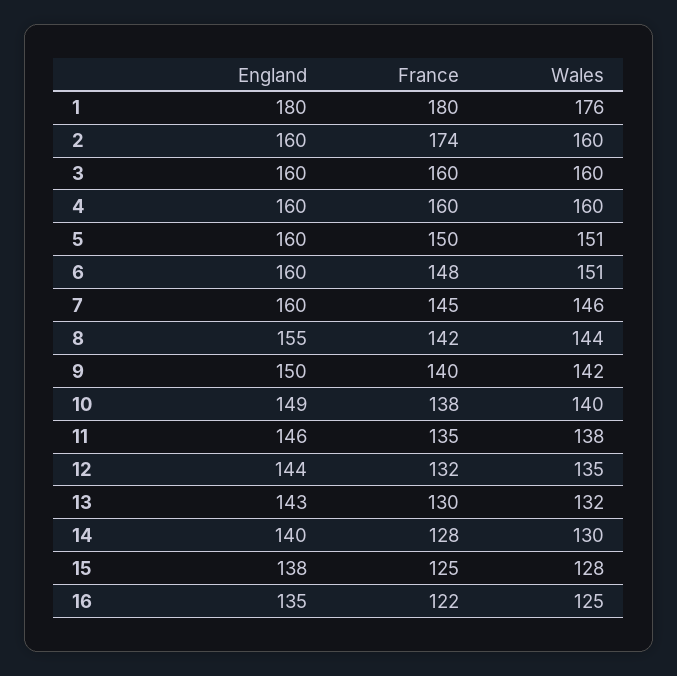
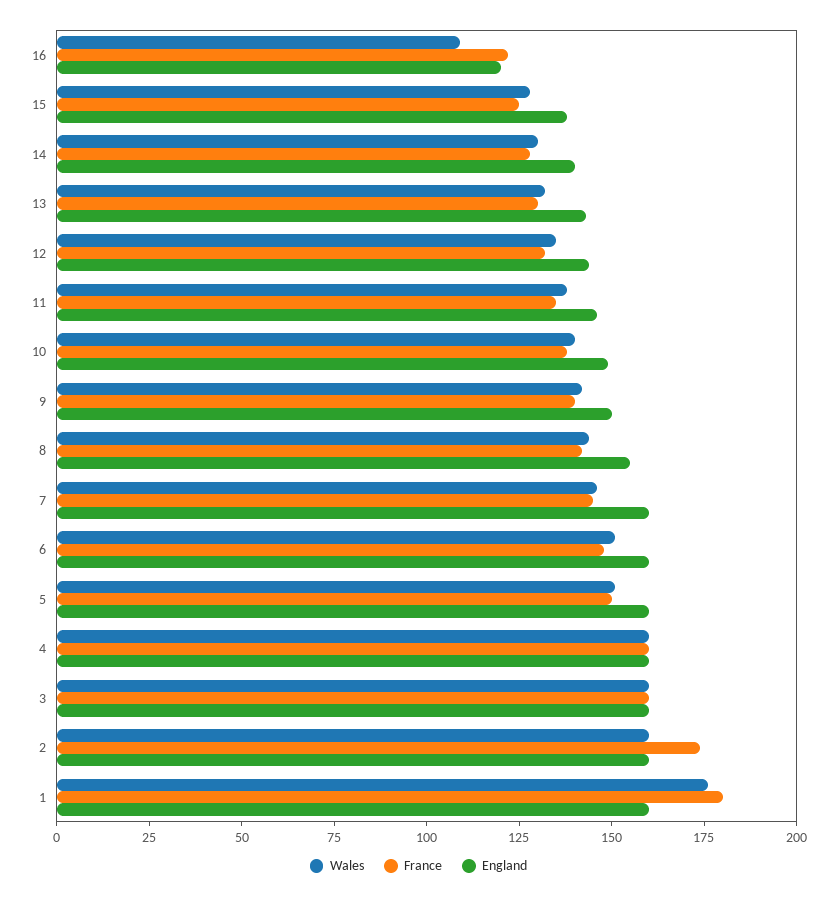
  {
    "England": {
-     "1": 180,
+     "1": 160,
      "2": 160,
      "3": 160,
      "4": 160,
      "5": 160,
      "6": 160,
      "7": 160,
      "8": 155,
      "9": 150,
      "10": 149,
      "11": 146,
      "12": 144,
      "13": 143,
      "14": 140,
      "15": 138,
-     "16": 135
+     "16": 120
    },
    "France": {
      "1": 180,
      "2": 174,
      "3": 160,
      "4": 160,
      "5": 150,
      "6": 148,
      "7": 145,
      "8": 142,
      "9": 140,
      "10": 138,
      "11": 135,
      "12": 132,
      "13": 130,
      "14": 128,
      "15": 125,
      "16": 122
    },
    "Wales": {
      "1": 176,
      "2": 160,
      "3": 160,
      "4": 160,
      "5": 151,
      "6": 151,
      "7": 146,
      "8": 144,
      "9": 142,
      "10": 140,
      "11": 138,
      "12": 135,
      "13": 132,
      "14": 130,
      "15": 128,
-     "16": 125
+     "16": 110
    }
  }

